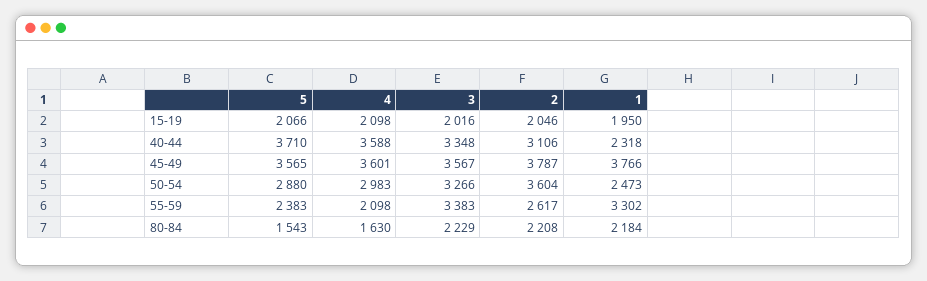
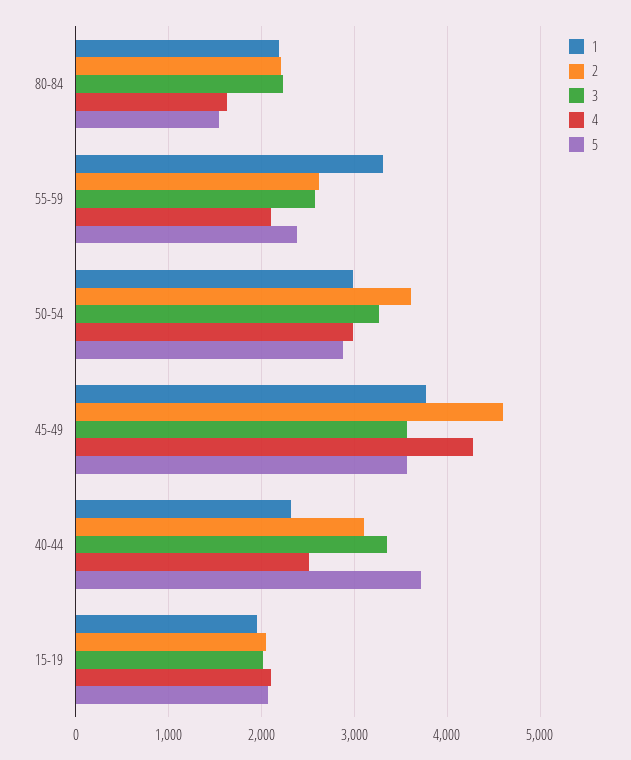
  {
    "5": {
      "15-19": 2066,
      "40-44": 3710,
      "45-49": 3565,
      "50-54": 2880,
      "55-59": 2383,
      "80-84": 1543
    },
    "4": {
      "15-19": 2098,
-     "40-44": 3588,
+     "40-44": 2500,
-     "45-49": 3601,
+     "45-49": 4300,
      "50-54": 2983,
      "55-59": 2098,
      "80-84": 1630
    },
    "3": {
      "15-19": 2016,
      "40-44": 3348,
      "45-49": 3567,
      "50-54": 3266,
-     "55-59": 3383,
+     "55-59": 2600,
      "80-84": 2229
    },
    "2": {
      "15-19": 2046,
      "40-44": 3106,
-     "45-49": 3787,
+     "45-49": 4600,
      "50-54": 3604,
      "55-59": 2617,
      "80-84": 2208
    },
    "1": {
      "15-19": 1950,
      "40-44": 2318,
      "45-49": 3766,
-     "50-54": 2473,
+     "50-54": 3000,
      "55-59": 3302,
      "80-84": 2184
    }
  }

